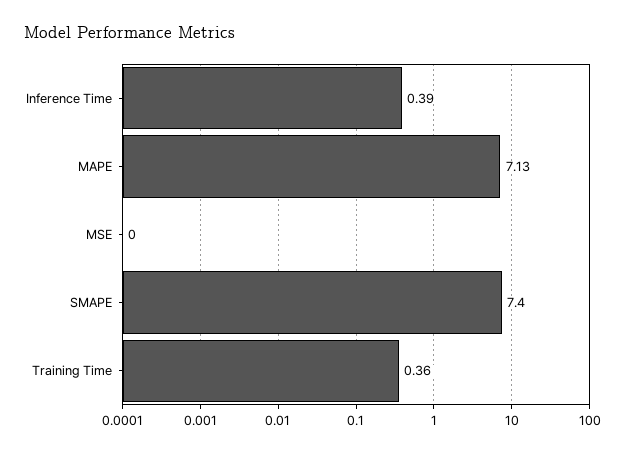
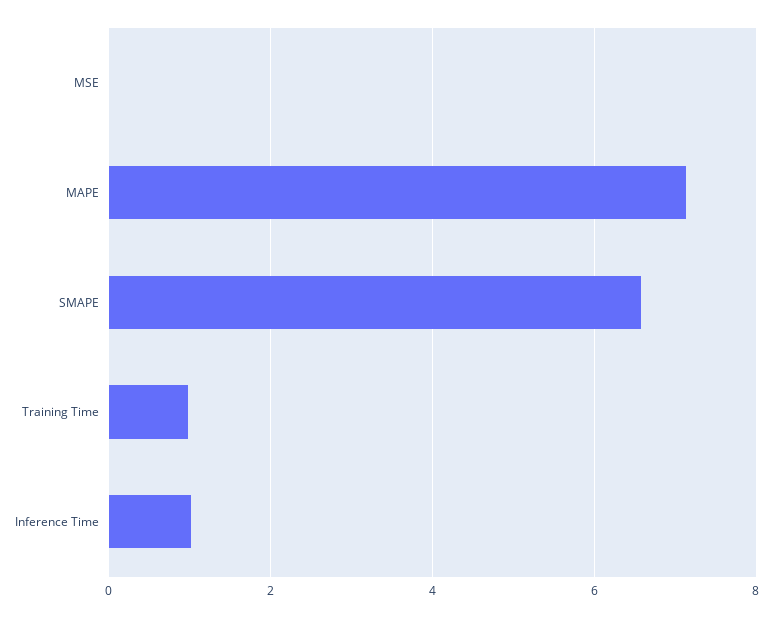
  {
-   "Inference Time": 0.39,
+   "Inference Time": 1,
    "MAPE": 7.13,
    "MSE": 0,
-   "SMAPE": 7.4,
+   "SMAPE": 6.6,
-   "Training Time": 0.36
+   "Training Time": 1
  }

